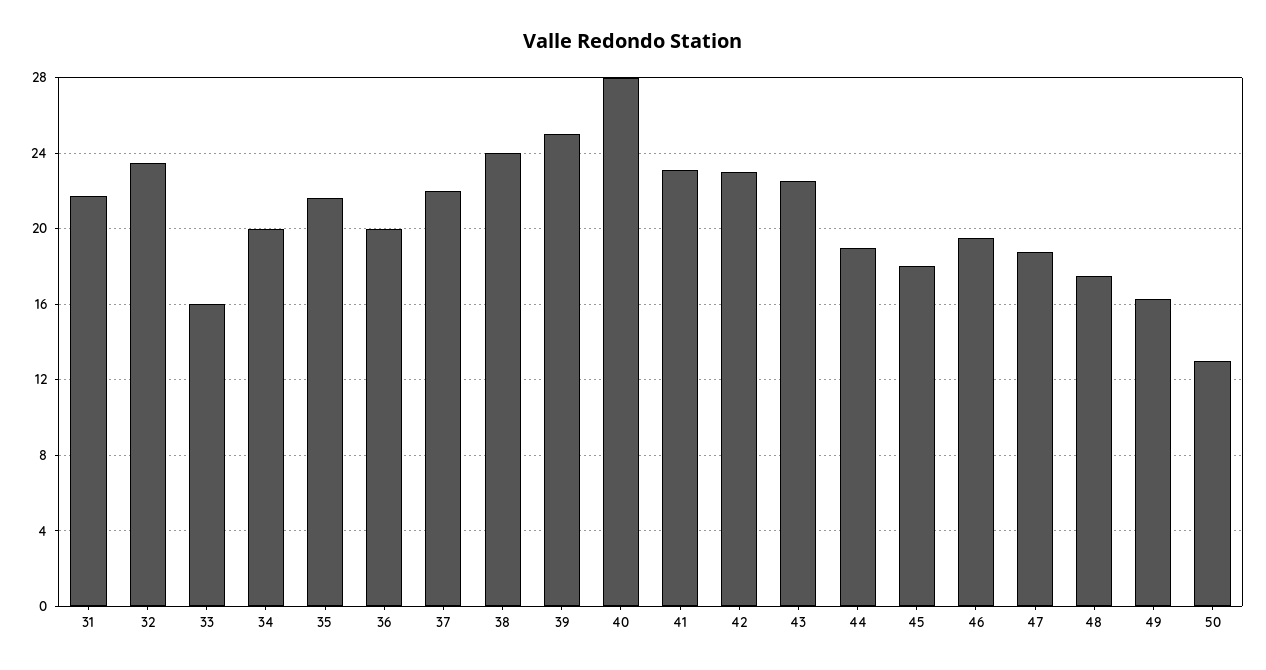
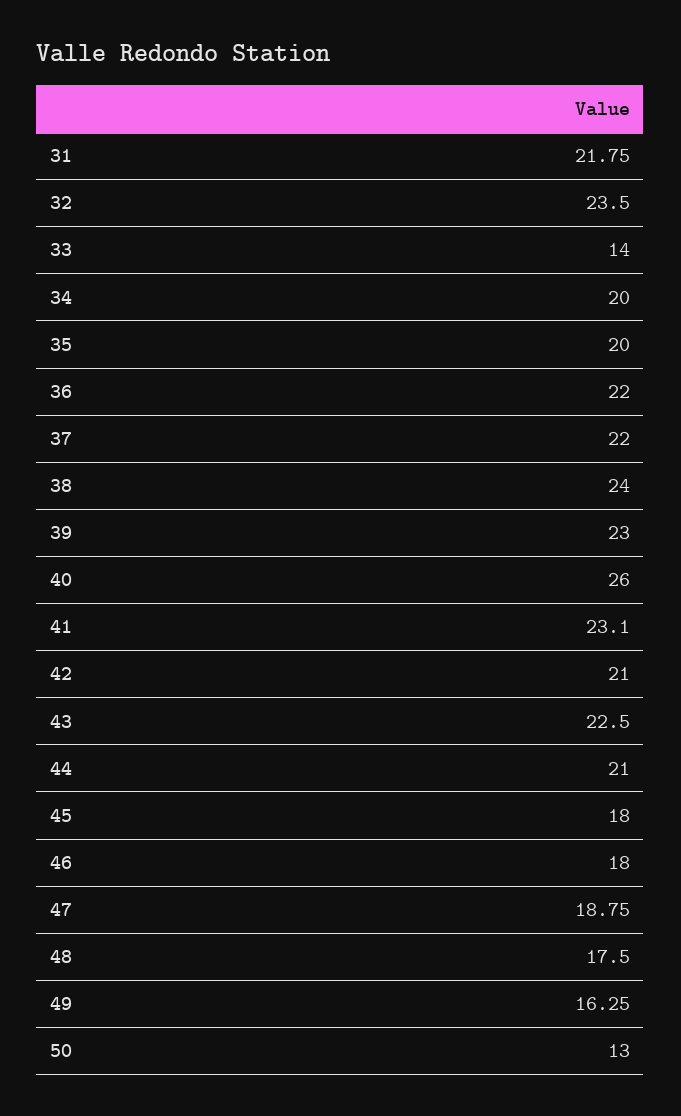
  {
    "31": 21.75,
    "32": 23.5,
-   "33": 16,
+   "33": 14,
    "34": 20,
-   "35": 21.5,
+   "35": 20,
-   "36": 20,
+   "36": 22,
    "37": 22,
    "38": 24,
-   "39": 25,
+   "39": 23,
-   "40": 28,
+   "40": 26,
    "41": 23.1,
-   "42": 23,
+   "42": 21,
    "43": 22.5,
-   "44": 19,
+   "44": 21,
    "45": 18,
-   "46": 19.5,
+   "46": 18,
    "47": 18.75,
    "48": 17.5,
    "49": 16.25,
    "50": 13
  }

